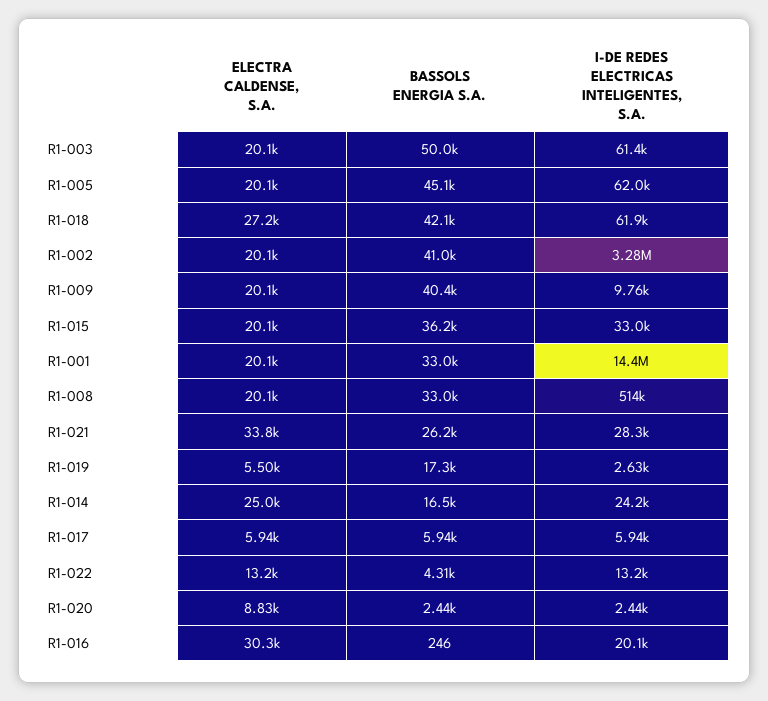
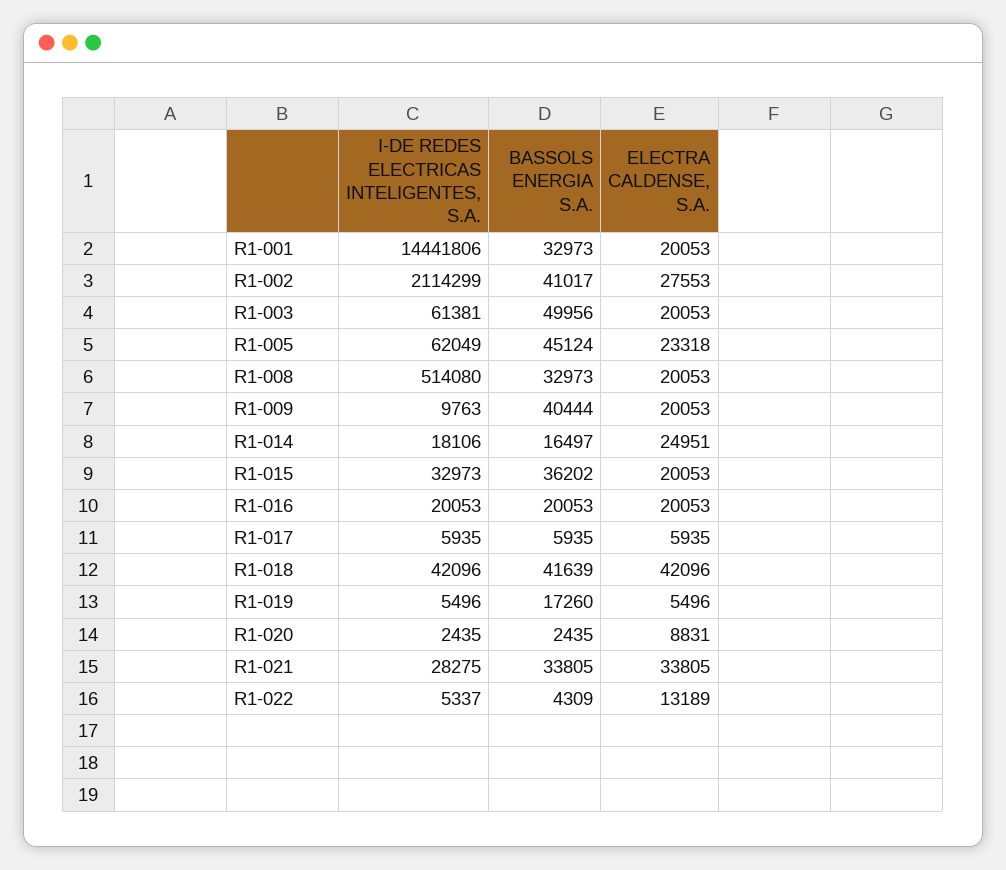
  {
    "ELECTRA CALDENSE, S.A.": {
      "R1-003": 20053,
-     "R1-005": 20100,
+     "R1-005": 23318,
-     "R1-018": 27200,
+     "R1-018": 42096,
-     "R1-002": 20100,
+     "R1-002": 27553,
      "R1-009": 20053,
      "R1-015": 20053,
      "R1-001": 20053,
      "R1-008": 20053,
      "R1-021": 33805,
      "R1-019": 5496,
      "R1-014": 24951,
      "R1-017": 5935,
      "R1-022": 13189,
      "R1-020": 8831,
-     "R1-016": 30300
+     "R1-016": 20053
    },
    "BASSOLS ENERGIA S.A.": {
      "R1-003": 49956,
      "R1-005": 45124,
-     "R1-018": 42100,
+     "R1-018": 41639,
      "R1-002": 41017,
      "R1-009": 40444,
      "R1-015": 36202,
      "R1-001": 32973,
      "R1-008": 32973,
-     "R1-021": 26200,
+     "R1-021": 33805,
      "R1-019": 17260,
      "R1-014": 16497,
      "R1-017": 5935,
      "R1-022": 4309,
      "R1-020": 2435,
-     "R1-016": 246
+     "R1-016": 20053
    },
    "I-DE REDES ELECTRICAS INTELIGENTES, S.A.": {
      "R1-003": 61381,
      "R1-005": 62049,
-     "R1-018": 61900,
+     "R1-018": 42096,
-     "R1-002": 3280000,
+     "R1-002": 2114299,
      "R1-009": 9763,
      "R1-015": 32973,
      "R1-001": 14441806,
      "R1-008": 514080,
      "R1-021": 28275,
-     "R1-019": 2630,
+     "R1-019": 5496,
-     "R1-014": 24200,
+     "R1-014": 18106,
      "R1-017": 5935,
-     "R1-022": 13200,
+     "R1-022": 5337,
      "R1-020": 2435,
      "R1-016": 20053
    }
  }

